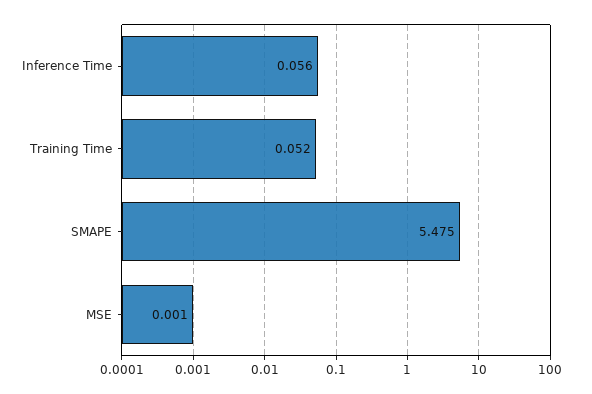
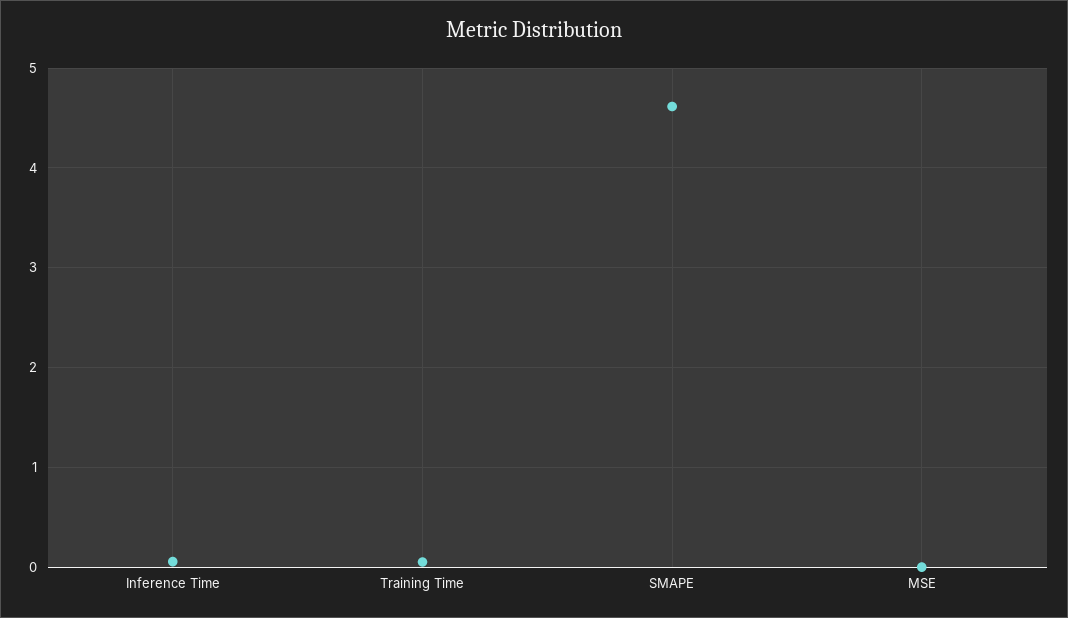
  {
    "Inference Time": 0.056,
    "Training Time": 0.052,
-   "SMAPE": 5.475,
+   "SMAPE": 4.6,
    "MSE": 0.001
  }

